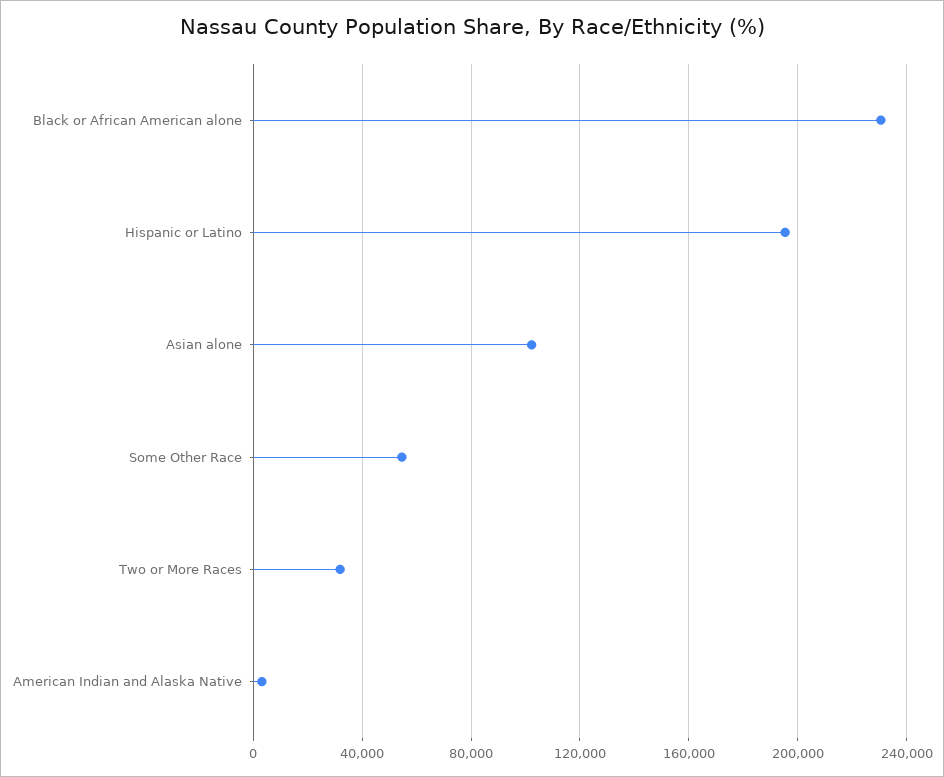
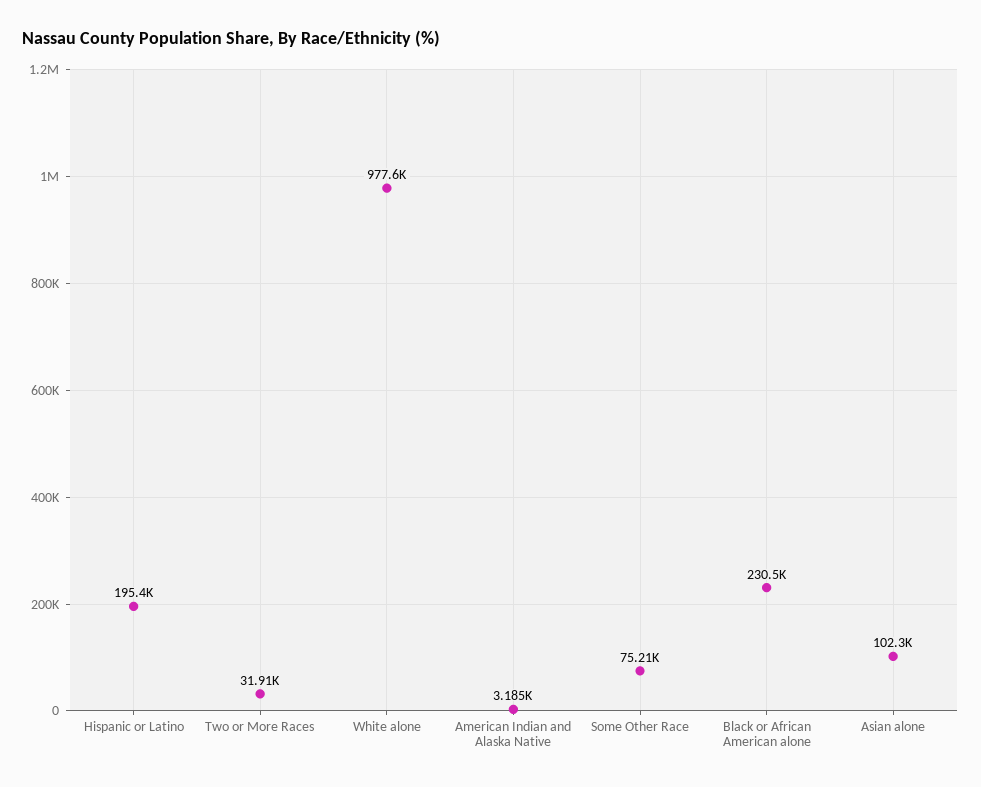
  {
    "Black or African American alone": 230500,
    "Hispanic or Latino": 195400,
    "Asian alone": 102300,
-   "Some Other Race": 55000,
+   "Some Other Race": 75210,
    "Two or More Races": 31910,
-   "American Indian and Alaska Native": 3185
+   "American Indian and Alaska Native": 3185,
+   "White alone": 977600
  }

